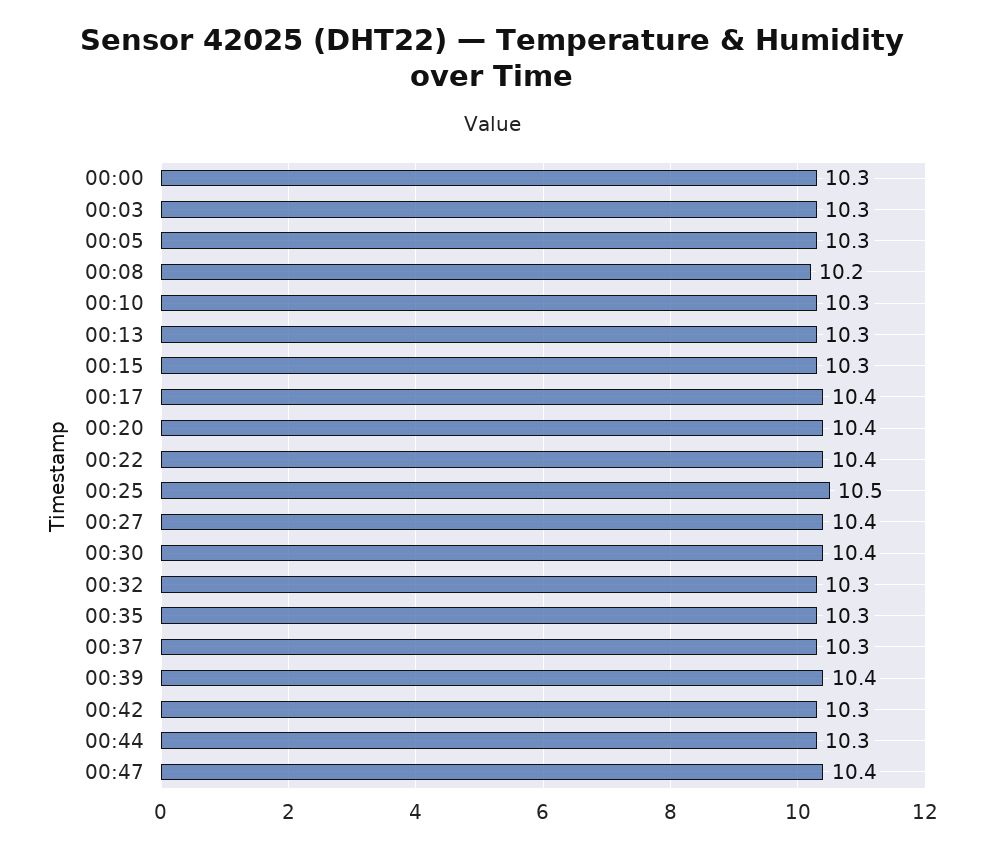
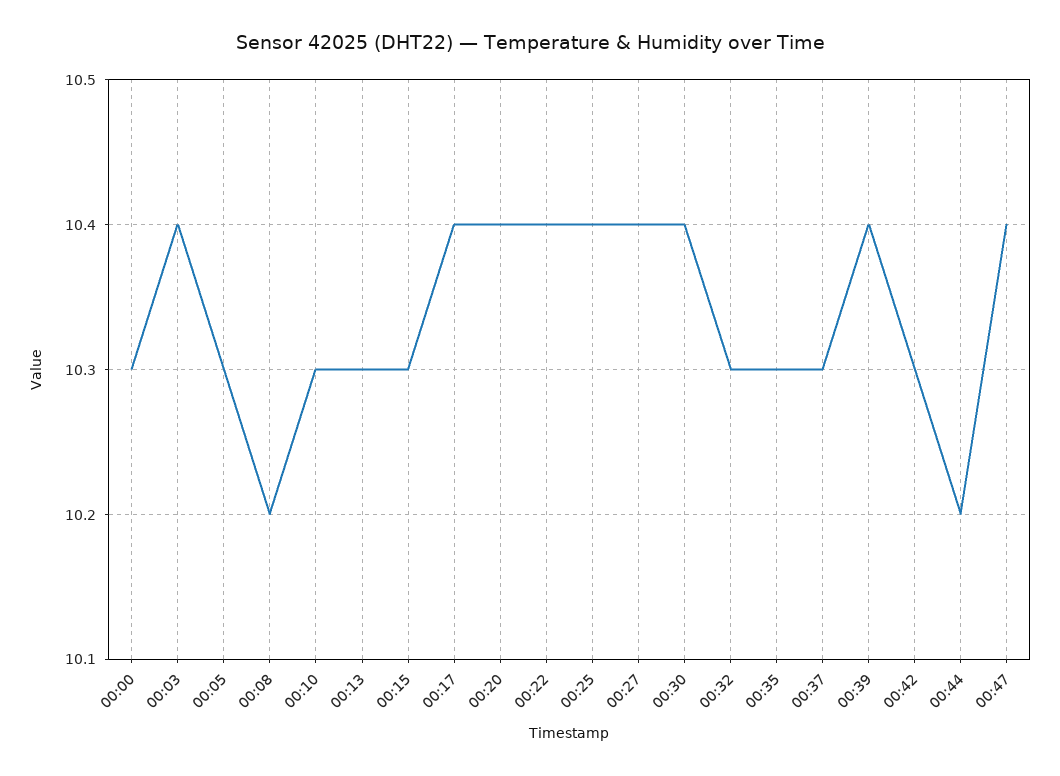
  {
    "00:00": 10.3,
-   "00:03": 10.3,
+   "00:03": 10.4,
    "00:05": 10.3,
    "00:08": 10.2,
    "00:10": 10.3,
    "00:13": 10.3,
    "00:15": 10.3,
    "00:17": 10.4,
    "00:20": 10.4,
    "00:22": 10.4,
-   "00:25": 10.5,
+   "00:25": 10.4,
    "00:27": 10.4,
    "00:30": 10.4,
    "00:32": 10.3,
    "00:35": 10.3,
    "00:37": 10.3,
    "00:39": 10.4,
    "00:42": 10.3,
-   "00:44": 10.3,
+   "00:44": 10.2,
    "00:47": 10.4
  }

